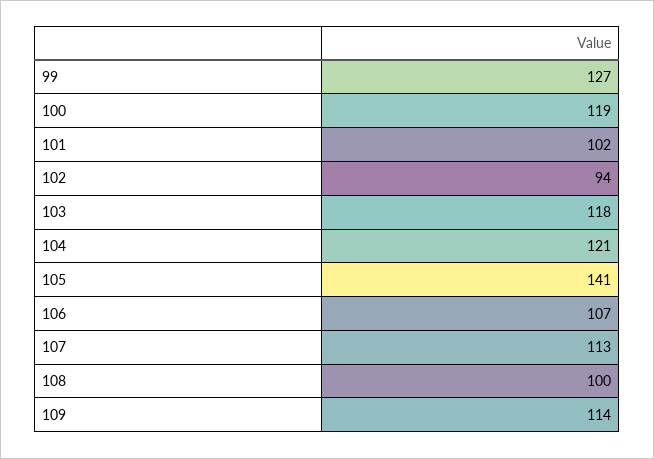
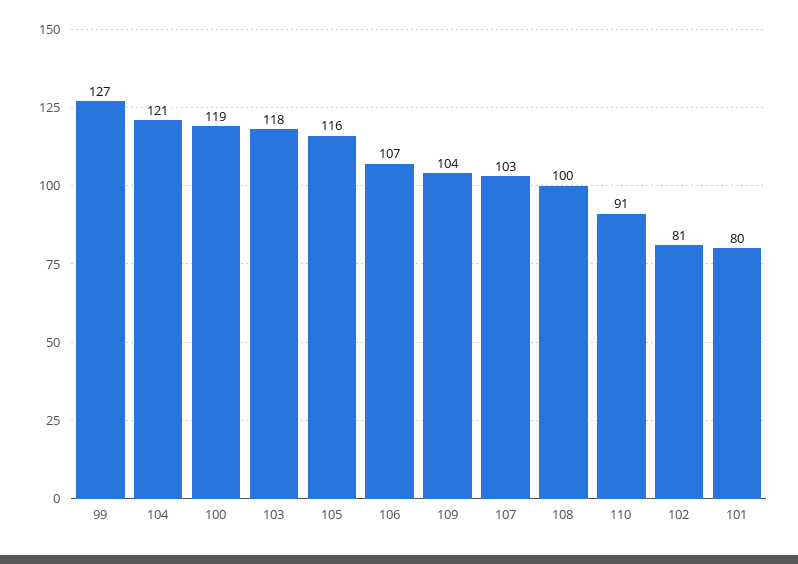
  {
    "99": 127,
    "100": 119,
-   "101": 102,
+   "101": 80,
-   "102": 94,
+   "102": 81,
    "103": 118,
    "104": 121,
-   "105": 141,
+   "105": 116,
    "106": 107,
-   "107": 113,
+   "107": 103,
    "108": 100,
-   "109": 114
+   "109": 104,
+   "110": 91
  }

